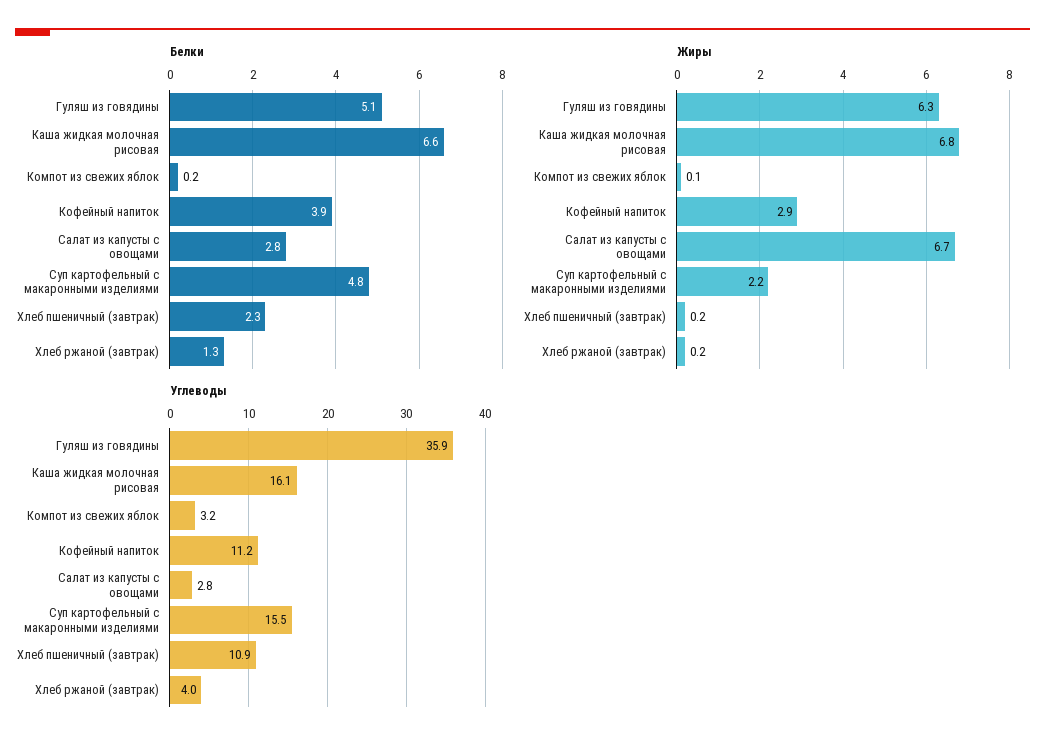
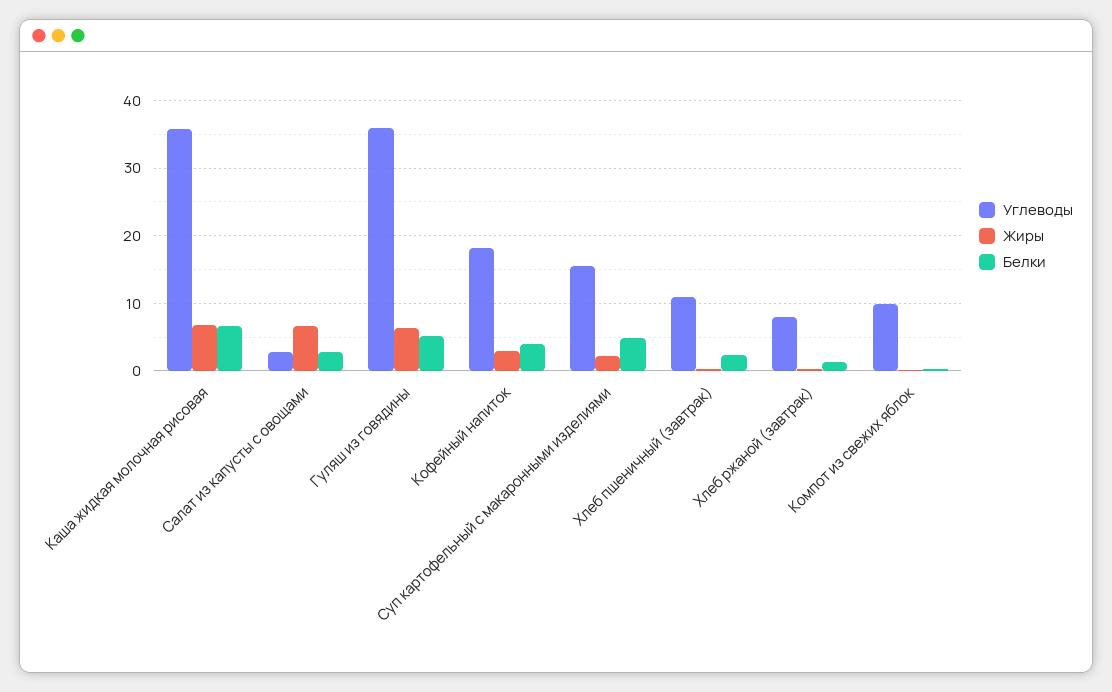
  {
    "Белки": {
      "Гуляш из говядины": 5.1,
      "Каша жидкая молочная рисовая": 6.6,
      "Компот из свежих яблок": 0.2,
      "Кофейный напиток": 3.9,
      "Салат из капусты с овощами": 2.8,
      "Суп картофельный с макаронными изделиями": 4.8,
      "Хлеб пшеничный (завтрак)": 2.3,
      "Хлеб ржаной (завтрак)": 1.3
    },
    "Жиры": {
      "Гуляш из говядины": 6.3,
      "Каша жидкая молочная рисовая": 6.8,
      "Компот из свежих яблок": 0.1,
      "Кофейный напиток": 2.9,
      "Салат из капусты с овощами": 6.7,
      "Суп картофельный с макаронными изделиями": 2.2,
      "Хлеб пшеничный (завтрак)": 0.2,
      "Хлеб ржаной (завтрак)": 0.2
    },
    "Углеводы": {
      "Гуляш из говядины": 35.9,
-     "Каша жидкая молочная рисовая": 16.1,
+     "Каша жидкая молочная рисовая": 36,
-     "Компот из свежих яблок": 3.2,
+     "Компот из свежих яблок": 10,
-     "Кофейный напиток": 11.2,
+     "Кофейный напиток": 18,
      "Салат из капусты с овощами": 2.8,
      "Суп картофельный с макаронными изделиями": 15.5,
      "Хлеб пшеничный (завтрак)": 10.9,
-     "Хлеб ржаной (завтрак)": 4
+     "Хлеб ржаной (завтрак)": 8
    }
  }

